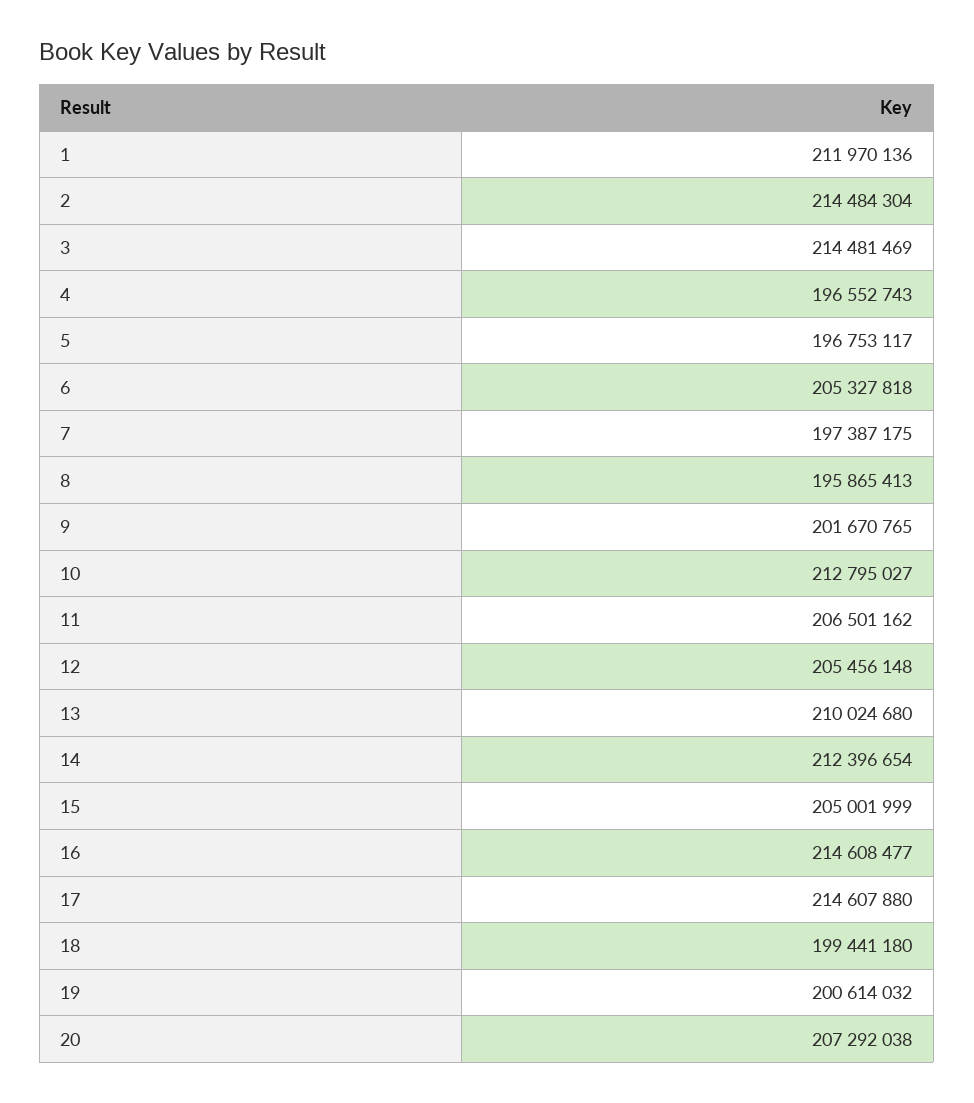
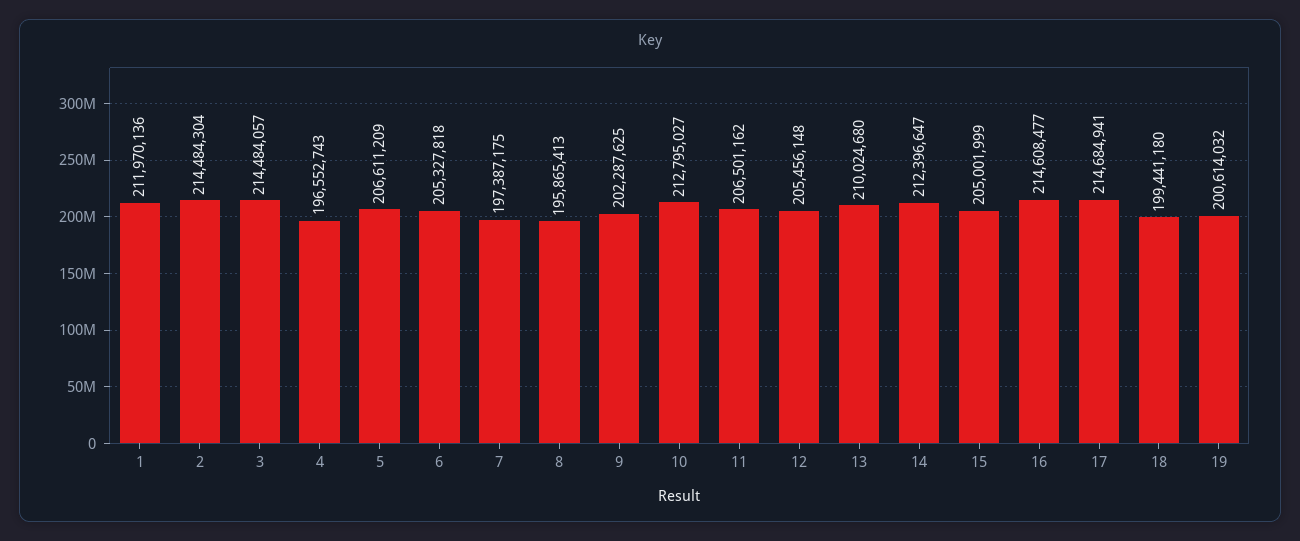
  {
    "1": 211970136,
    "2": 214484304,
-   "3": 214481469,
+   "3": 214484057,
    "4": 196552743,
-   "5": 196753117,
+   "5": 206611209,
    "6": 205327818,
    "7": 197387175,
    "8": 195865413,
-   "9": 201670765,
+   "9": 202287625,
    "10": 212795027,
    "11": 206501162,
    "12": 205456148,
    "13": 210024680,
-   "14": 212396654,
+   "14": 212396647,
    "15": 205001999,
    "16": 214608477,
-   "17": 214607880,
+   "17": 214684941,
    "18": 199441180,
-   "19": 200614032,
+   "19": 200614032
-   "20": 207292038
  }

